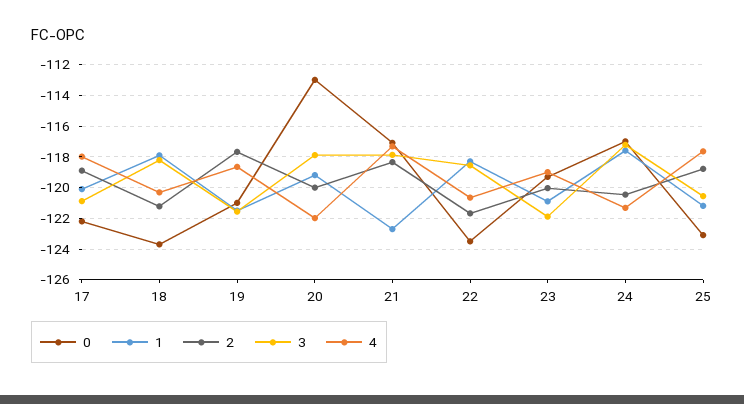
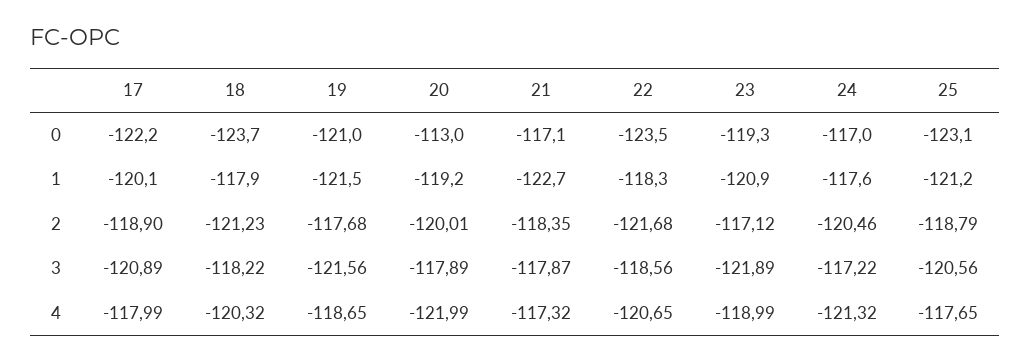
  {
    "0": {
      "17": -122.2,
      "18": -123.7,
      "19": -121,
      "20": -113,
      "21": -117.1,
      "22": -123.5,
      "23": -119.3,
      "24": -117,
      "25": -123.1
    },
    "1": {
      "17": -120.1,
      "18": -117.9,
      "19": -121.5,
      "20": -119.2,
      "21": -122.7,
      "22": -118.3,
      "23": -120.9,
      "24": -117.6,
      "25": -121.2
    },
    "2": {
      "17": -118.9,
      "18": -121.23,
      "19": -117.68,
      "20": -120.01,
      "21": -118.35,
      "22": -121.68,
-     "23": -120,
+     "23": -117.12,
      "24": -120.46,
      "25": -118.79
    },
    "3": {
      "17": -120.89,
      "18": -118.22,
      "19": -121.56,
      "20": -117.89,
      "21": -117.87,
      "22": -118.56,
      "23": -121.89,
      "24": -117.22,
      "25": -120.56
    },
    "4": {
      "17": -117.99,
      "18": -120.32,
      "19": -118.65,
      "20": -121.99,
      "21": -117.32,
      "22": -120.65,
      "23": -118.99,
      "24": -121.32,
      "25": -117.65
    }
  }

